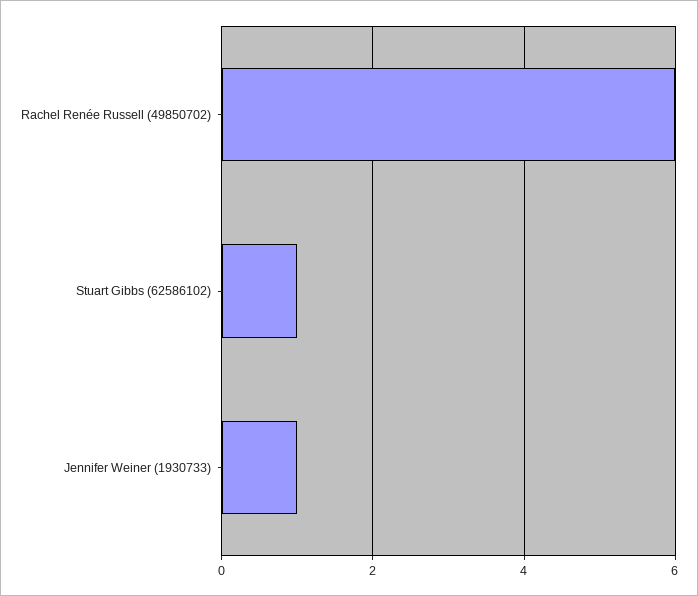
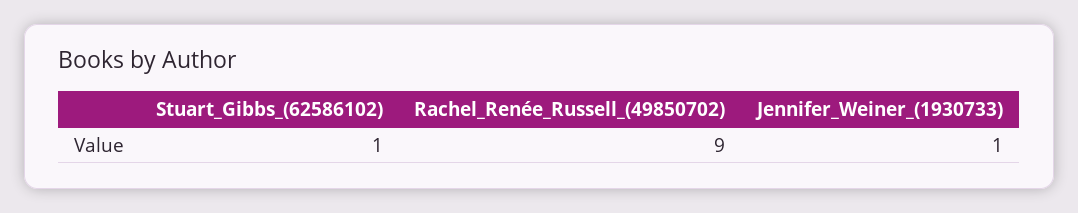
  {
-   "Rachel Renée Russell (49850702)": 6,
+   "Rachel Renée Russell (49850702)": 9,
    "Stuart Gibbs (62586102)": 1,
    "Jennifer Weiner (1930733)": 1
  }

